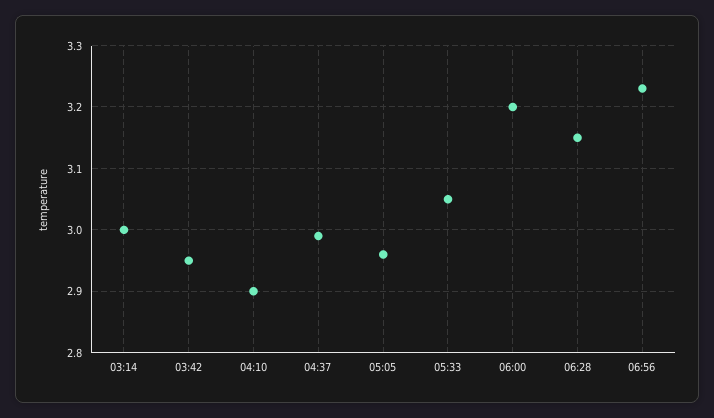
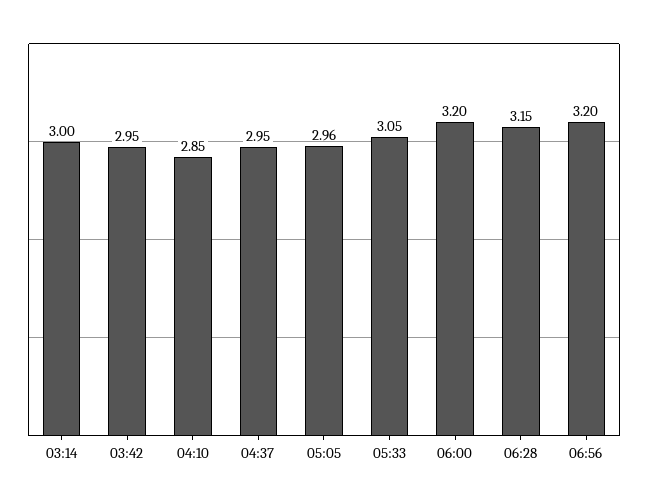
  {
    "03:14": 3,
    "03:42": 2.95,
-   "04:10": 2.9,
+   "04:10": 2.85,
-   "04:37": 2.99,
+   "04:37": 2.95,
    "05:05": 2.96,
    "05:33": 3.05,
    "06:00": 3.2,
    "06:28": 3.15,
-   "06:56": 3.23
+   "06:56": 3.2
  }

